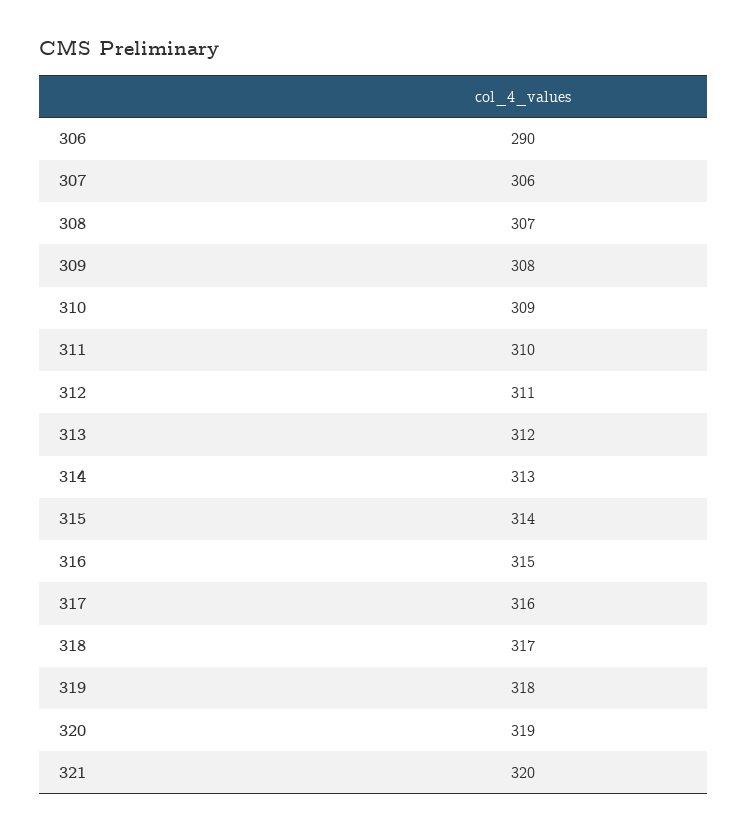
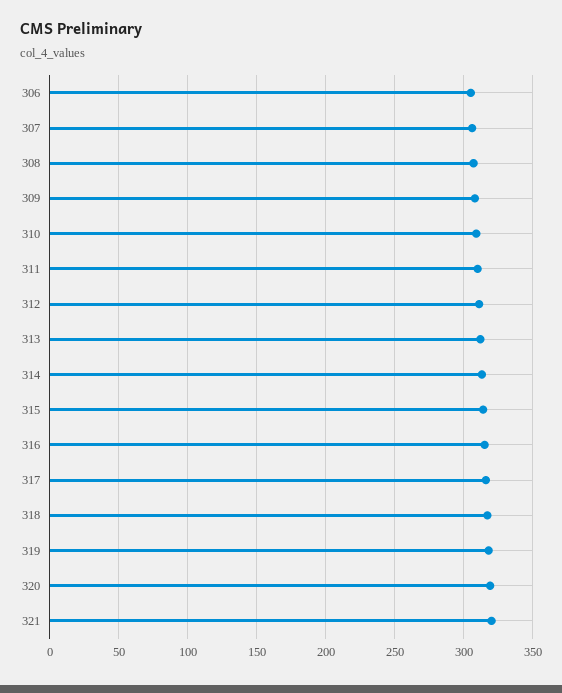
  {
-   "306": 290,
+   "306": 305,
    "307": 306,
    "308": 307,
    "309": 308,
    "310": 309,
    "311": 310,
    "312": 311,
    "313": 312,
    "314": 313,
    "315": 314,
    "316": 315,
    "317": 316,
    "318": 317,
    "319": 318,
    "320": 319,
    "321": 320
  }

